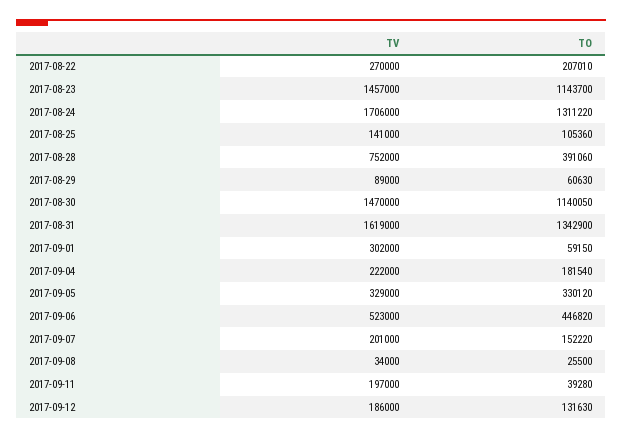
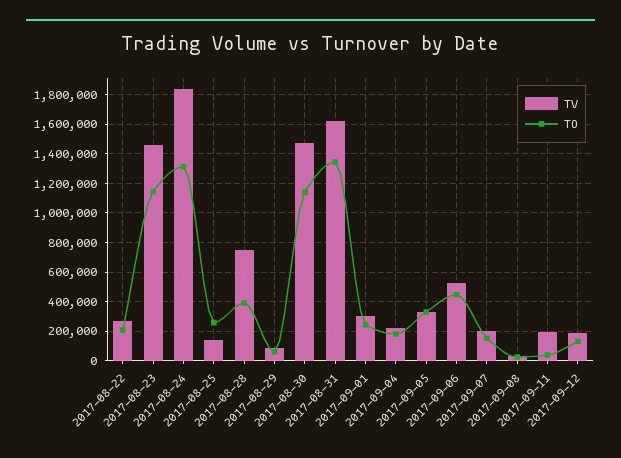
  {
    "TV": {
      "2017-08-22": 270000,
      "2017-08-23": 1457000,
-     "2017-08-24": 1706000,
+     "2017-08-24": 1850000,
      "2017-08-25": 141000,
      "2017-08-28": 752000,
      "2017-08-29": 89000,
      "2017-08-30": 1470000,
      "2017-08-31": 1619000,
      "2017-09-01": 302000,
      "2017-09-04": 222000,
      "2017-09-05": 329000,
      "2017-09-06": 523000,
      "2017-09-07": 201000,
      "2017-09-08": 34000,
      "2017-09-11": 197000,
      "2017-09-12": 186000
    },
    "TO": {
      "2017-08-22": 207010,
      "2017-08-23": 1143700,
      "2017-08-24": 1311220,
-     "2017-08-25": 105360,
+     "2017-08-25": 250000,
      "2017-08-28": 391060,
      "2017-08-29": 60630,
      "2017-08-30": 1140050,
      "2017-08-31": 1342900,
-     "2017-09-01": 59150,
+     "2017-09-01": 250000,
      "2017-09-04": 181540,
      "2017-09-05": 330120,
      "2017-09-06": 446820,
      "2017-09-07": 152220,
      "2017-09-08": 25500,
      "2017-09-11": 39280,
      "2017-09-12": 131630
    }
  }

